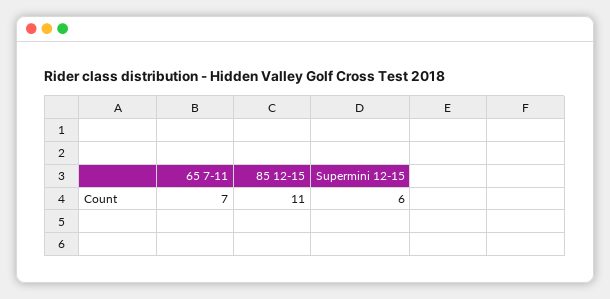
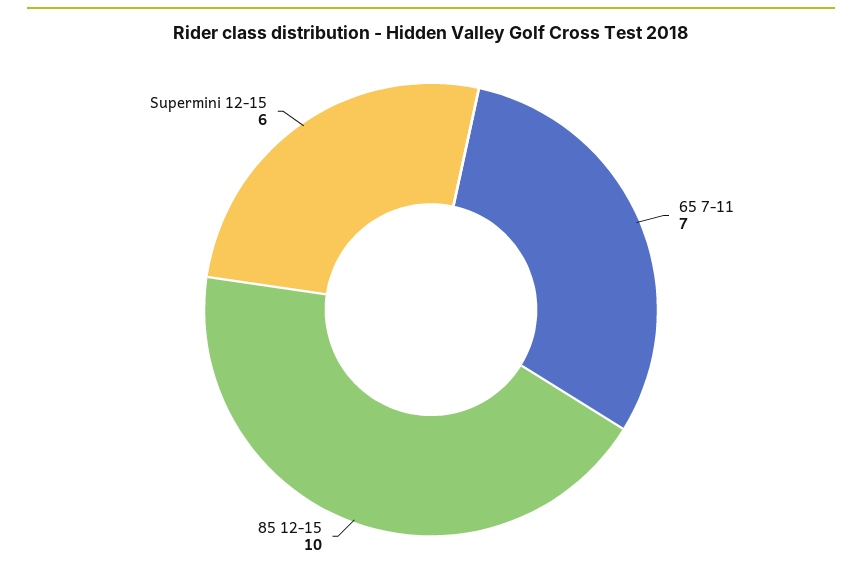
  {
    "65 7-11": 7,
-   "85 12-15": 11,
+   "85 12-15": 10,
    "Supermini 12-15": 6
  }

